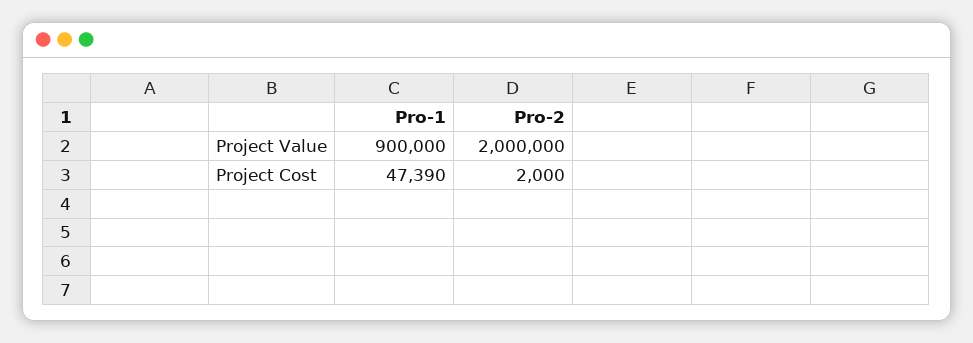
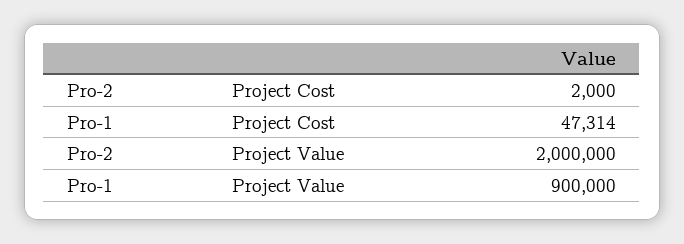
  {
    "Pro-1": {
      "Project Value": 900000,
-     "Project Cost": 47390
+     "Project Cost": 47314
    },
    "Pro-2": {
      "Project Value": 2000000,
      "Project Cost": 2000
    }
  }

